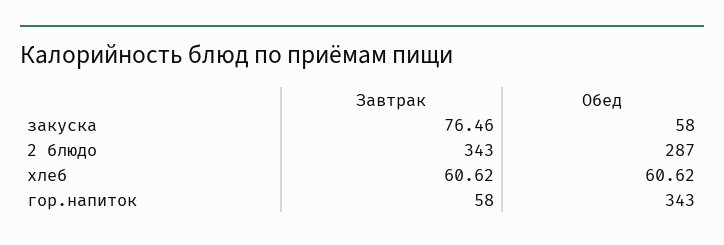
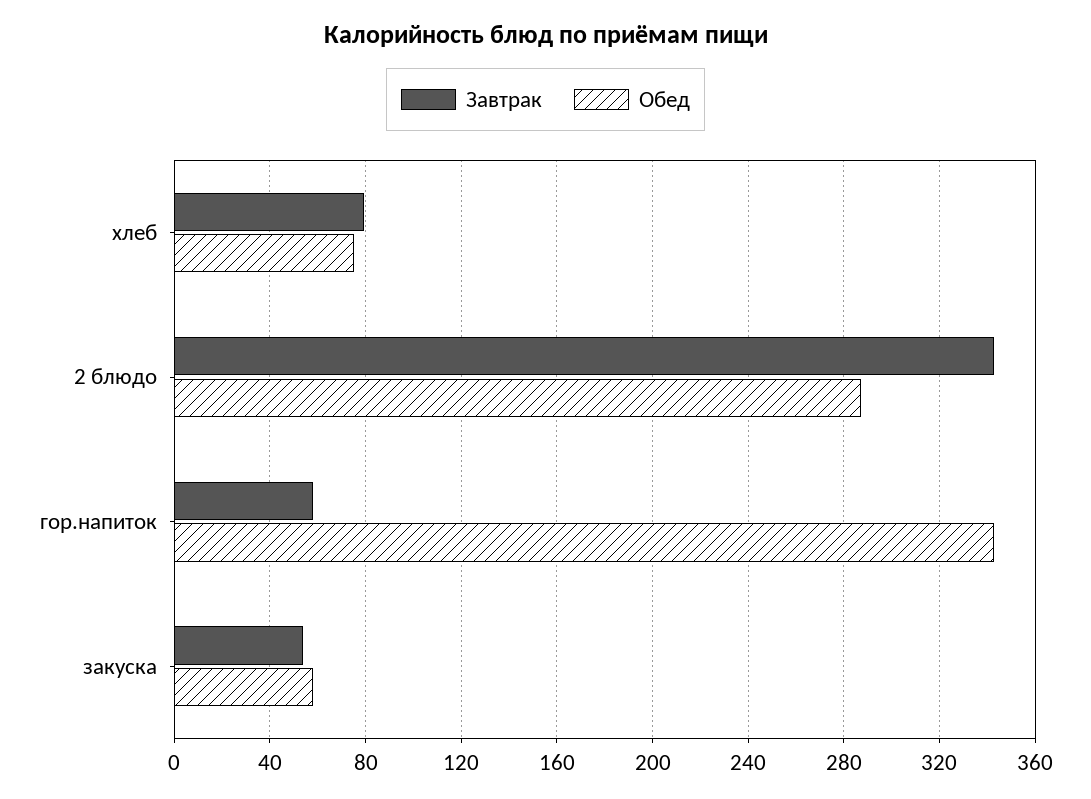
  {
    "Завтрак": {
-     "закуска": 76.46,
+     "закуска": 55,
      "2 блюдо": 343,
-     "хлеб": 60.62,
+     "хлеб": 80,
      "гор.напиток": 58
    },
    "Обед": {
      "закуска": 58,
      "2 блюдо": 287,
-     "хлеб": 60.62,
+     "хлеб": 75,
      "гор.напиток": 343
    }
  }

